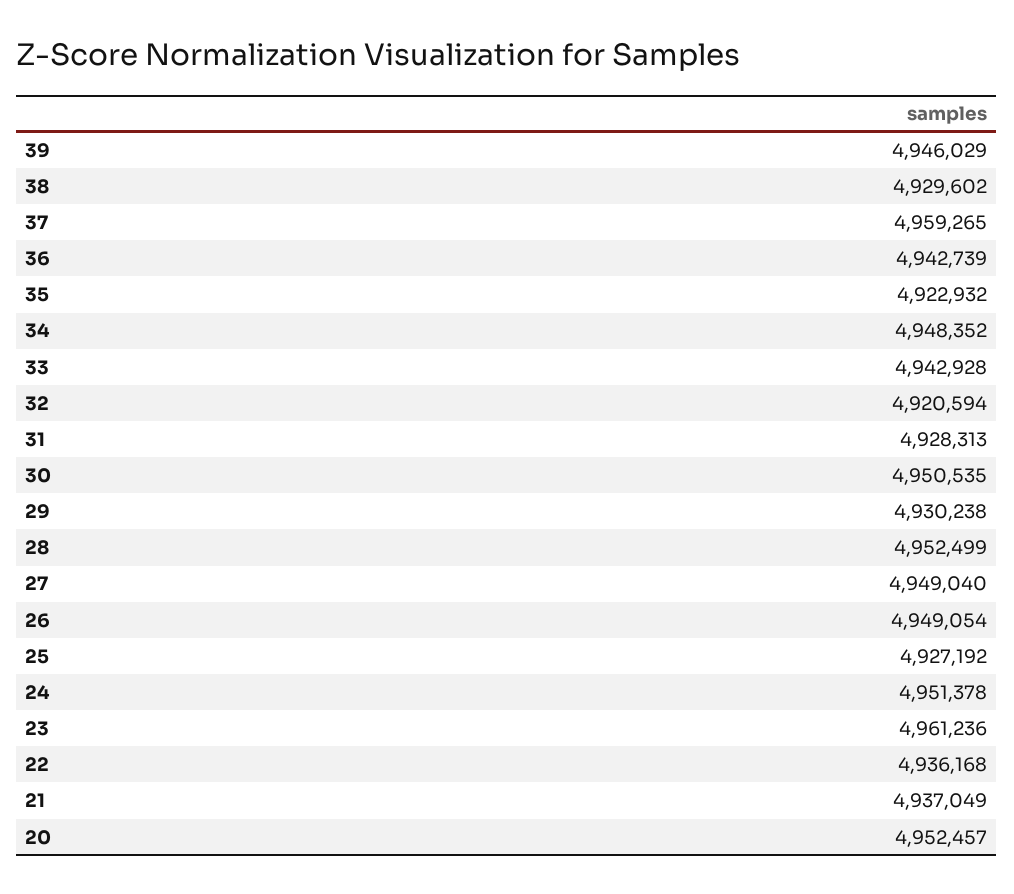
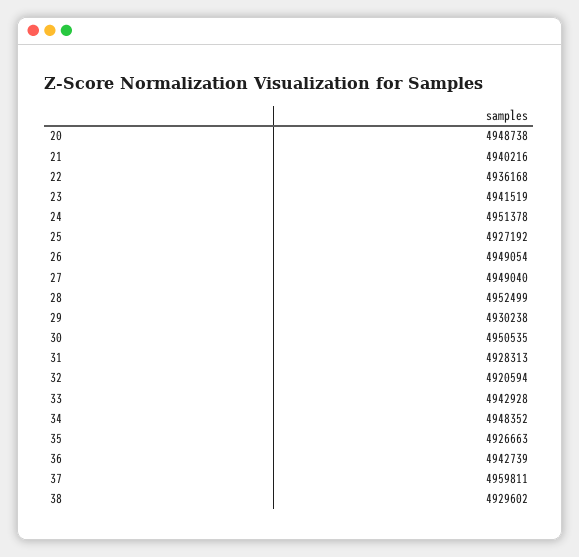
  {
-   "39": 4946029,
    "38": 4929602,
-   "37": 4959265,
+   "37": 4959811,
    "36": 4942739,
-   "35": 4922932,
+   "35": 4926663,
    "34": 4948352,
    "33": 4942928,
    "32": 4920594,
    "31": 4928313,
    "30": 4950535,
    "29": 4930238,
    "28": 4952499,
    "27": 4949040,
    "26": 4949054,
    "25": 4927192,
    "24": 4951378,
-   "23": 4961236,
+   "23": 4941519,
    "22": 4936168,
-   "21": 4937049,
+   "21": 4940216,
-   "20": 4952457
+   "20": 4948738
  }

